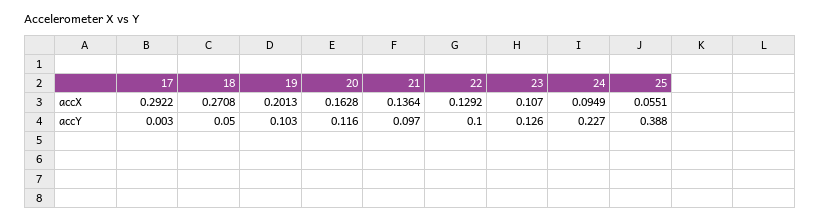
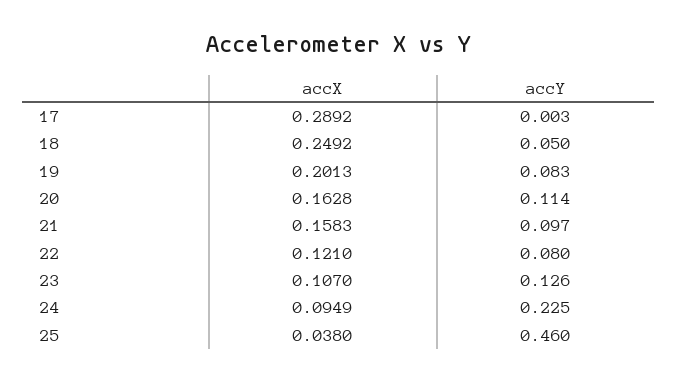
  {
    "17": {
-     "accX": 0.2922,
+     "accX": 0.2892,
      "accY": 0.003
    },
    "18": {
-     "accX": 0.2708,
+     "accX": 0.2492,
      "accY": 0.05
    },
    "19": {
      "accX": 0.2013,
-     "accY": 0.103
+     "accY": 0.083
    },
    "20": {
      "accX": 0.1628,
-     "accY": 0.116
+     "accY": 0.114
    },
    "21": {
-     "accX": 0.1364,
+     "accX": 0.1583,
      "accY": 0.097
    },
    "22": {
-     "accX": 0.1292,
+     "accX": 0.121,
-     "accY": 0.1
+     "accY": 0.08
    },
    "23": {
      "accX": 0.107,
      "accY": 0.126
    },
    "24": {
      "accX": 0.0949,
-     "accY": 0.227
+     "accY": 0.225
    },
    "25": {
-     "accX": 0.0551,
+     "accX": 0.038,
-     "accY": 0.388
+     "accY": 0.46
    }
  }

